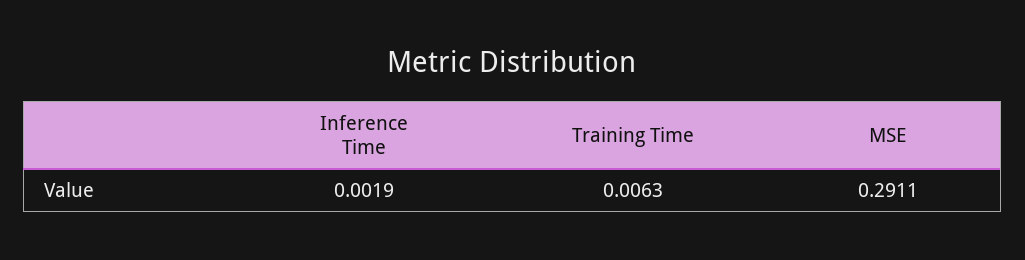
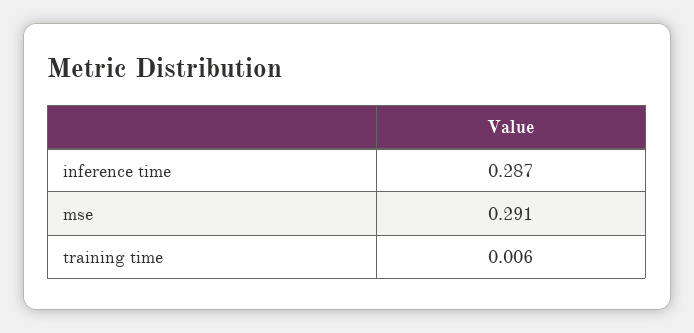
  {
-   "Inference Time": 0.0019,
+   "Inference Time": 0.287,
    "Training Time": 0.0063,
    "MSE": 0.2911
  }

